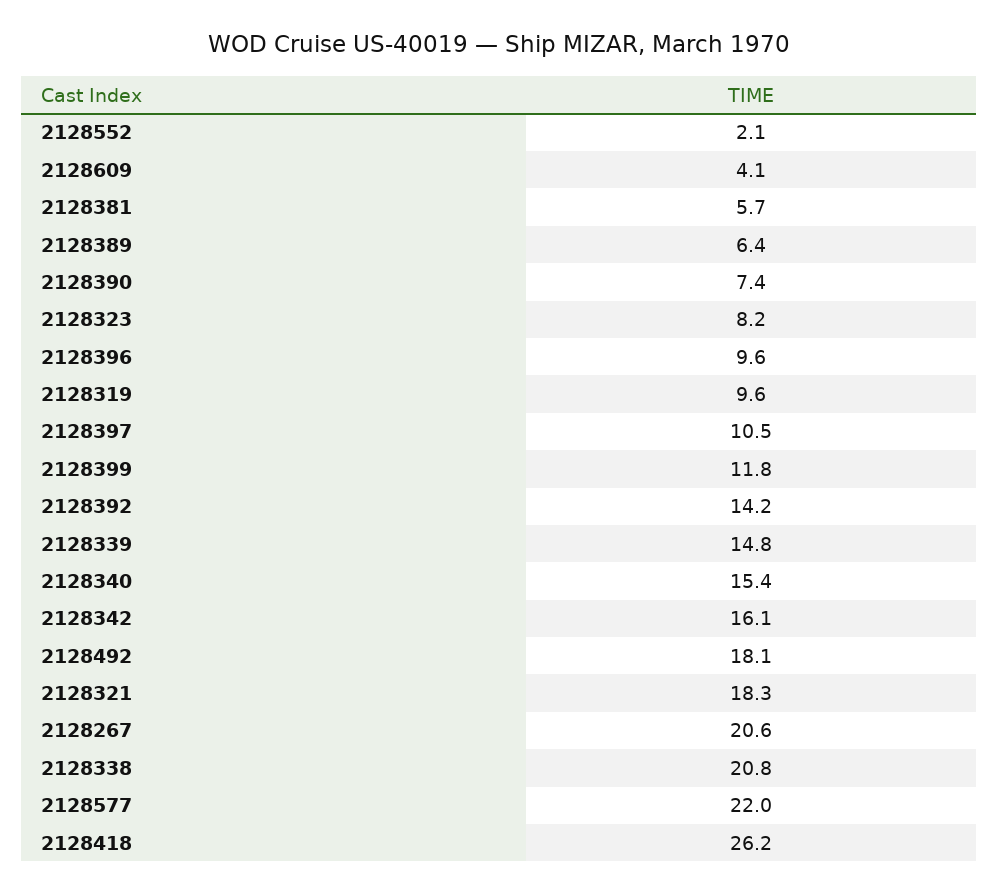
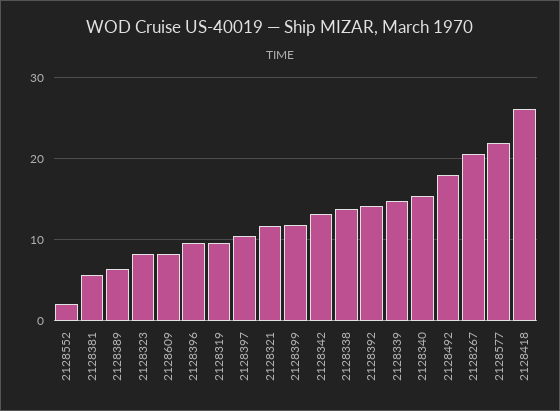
  {
    "2128552": 2.1,
-   "2128609": 4.1,
+   "2128609": 8,
    "2128381": 5.7,
    "2128389": 6.4,
-   "2128390": 7.4,
    "2128323": 8.2,
    "2128396": 9.6,
    "2128319": 9.6,
    "2128397": 10.5,
    "2128399": 11.8,
    "2128392": 14.2,
    "2128339": 14.8,
    "2128340": 15.4,
-   "2128342": 16.1,
+   "2128342": 13,
    "2128492": 18.1,
-   "2128321": 18.3,
+   "2128321": 12,
    "2128267": 20.6,
-   "2128338": 20.8,
+   "2128338": 14,
    "2128577": 22,
    "2128418": 26.2
  }

